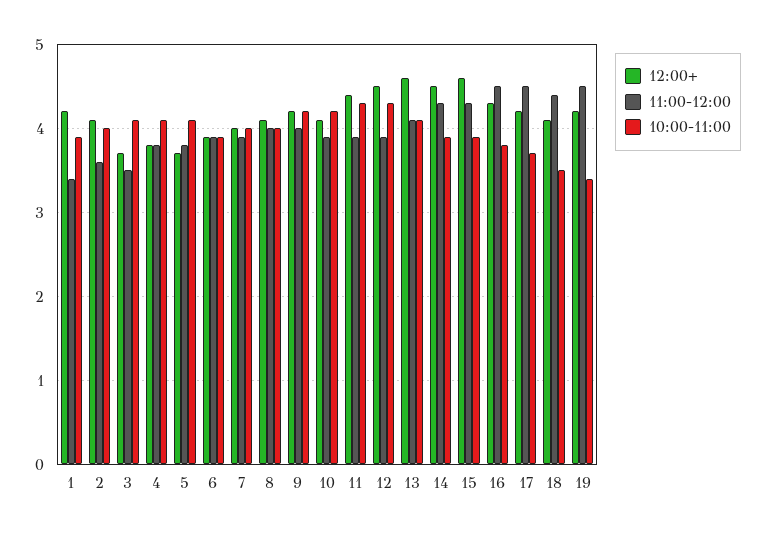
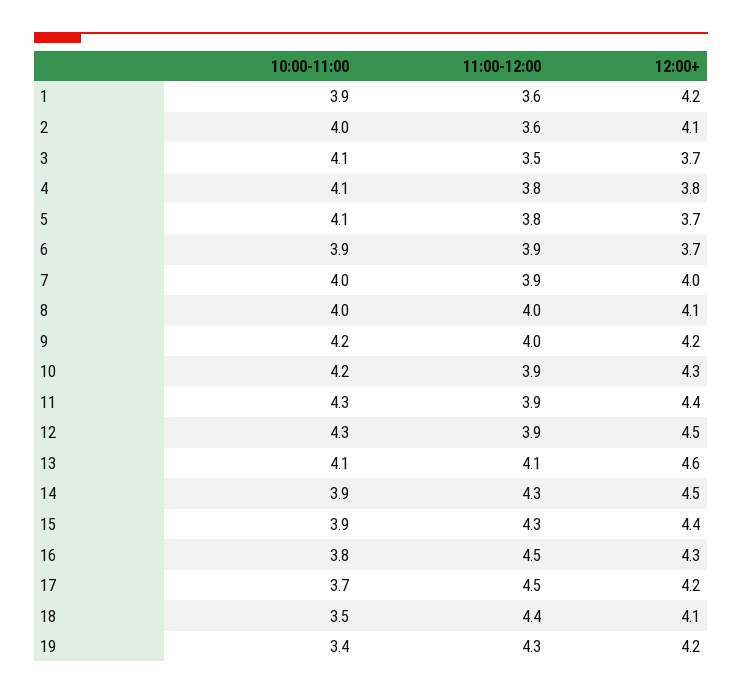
  {
    "12:00+": {
      "1": 4.2,
      "2": 4.1,
      "3": 3.7,
      "4": 3.8,
      "5": 3.7,
-     "6": 3.9,
+     "6": 3.7,
      "7": 4,
      "8": 4.1,
      "9": 4.2,
-     "10": 4.1,
+     "10": 4.3,
      "11": 4.4,
      "12": 4.5,
      "13": 4.6,
      "14": 4.5,
-     "15": 4.6,
+     "15": 4.4,
      "16": 4.3,
      "17": 4.2,
      "18": 4.1,
      "19": 4.2
    },
    "11:00-12:00": {
-     "1": 3.4,
+     "1": 3.6,
      "2": 3.6,
      "3": 3.5,
      "4": 3.8,
      "5": 3.8,
      "6": 3.9,
      "7": 3.9,
      "8": 4,
      "9": 4,
      "10": 3.9,
      "11": 3.9,
      "12": 3.9,
      "13": 4.1,
      "14": 4.3,
      "15": 4.3,
      "16": 4.5,
      "17": 4.5,
      "18": 4.4,
-     "19": 4.5
+     "19": 4.3
    },
    "10:00-11:00": {
      "1": 3.9,
      "2": 4,
      "3": 4.1,
      "4": 4.1,
      "5": 4.1,
      "6": 3.9,
      "7": 4,
      "8": 4,
      "9": 4.2,
      "10": 4.2,
      "11": 4.3,
      "12": 4.3,
      "13": 4.1,
      "14": 3.9,
      "15": 3.9,
      "16": 3.8,
      "17": 3.7,
      "18": 3.5,
      "19": 3.4
    }
  }

